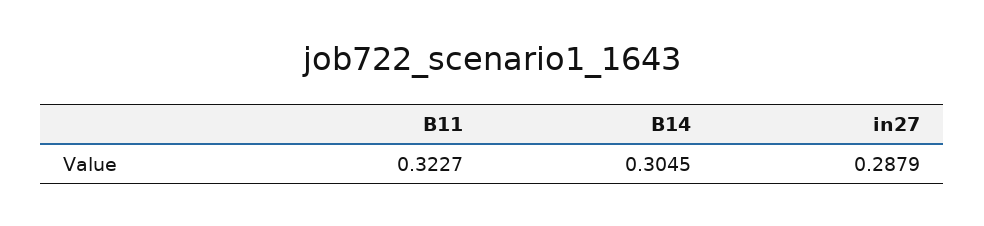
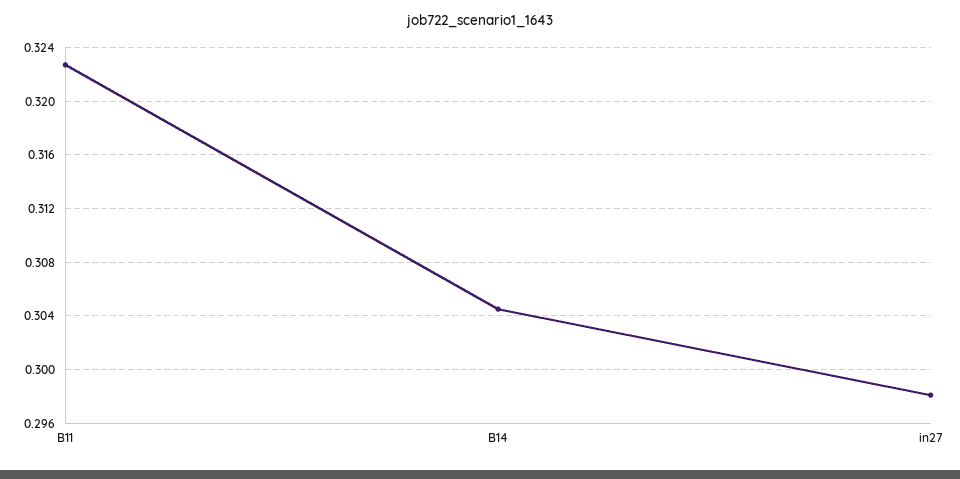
  {
    "B11": 0.3227,
    "B14": 0.3045,
-   "in27": 0.2879
+   "in27": 0.298
  }

